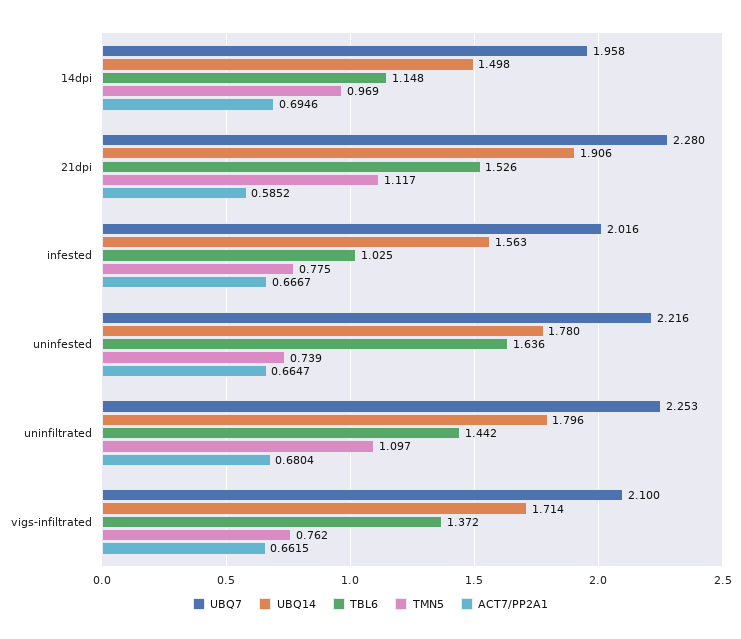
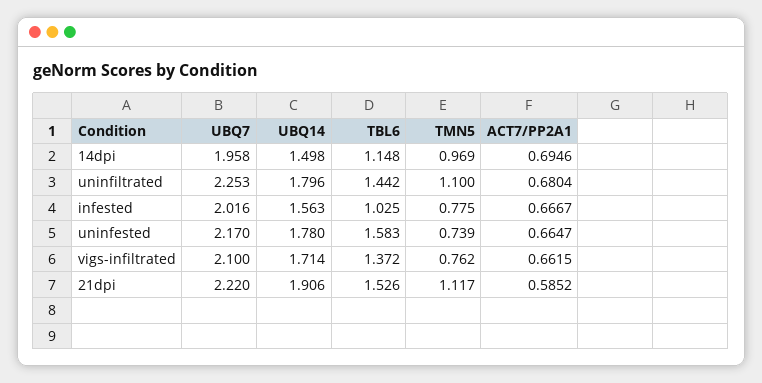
  {
    "UBQ7": {
      "14dpi": 1.958,
-     "21dpi": 2.28,
+     "21dpi": 2.22,
      "infested": 2.016,
-     "uninfested": 2.216,
+     "uninfested": 2.17,
      "uninfiltrated": 2.253,
      "vigs-infiltrated": 2.1
    },
    "UBQ14": {
      "14dpi": 1.498,
      "21dpi": 1.906,
      "infested": 1.563,
      "uninfested": 1.78,
      "uninfiltrated": 1.796,
      "vigs-infiltrated": 1.714
    },
    "TBL6": {
      "14dpi": 1.148,
      "21dpi": 1.526,
      "infested": 1.025,
-     "uninfested": 1.636,
+     "uninfested": 1.583,
      "uninfiltrated": 1.442,
      "vigs-infiltrated": 1.372
    },
    "TMN5": {
      "14dpi": 0.969,
      "21dpi": 1.117,
      "infested": 0.775,
      "uninfested": 0.739,
-     "uninfiltrated": 1.097,
+     "uninfiltrated": 1.1,
      "vigs-infiltrated": 0.762
    },
    "ACT7/PP2A1": {
      "14dpi": 0.6946,
      "21dpi": 0.5852,
      "infested": 0.6667,
      "uninfested": 0.6647,
      "uninfiltrated": 0.6804,
      "vigs-infiltrated": 0.6615
    }
  }

